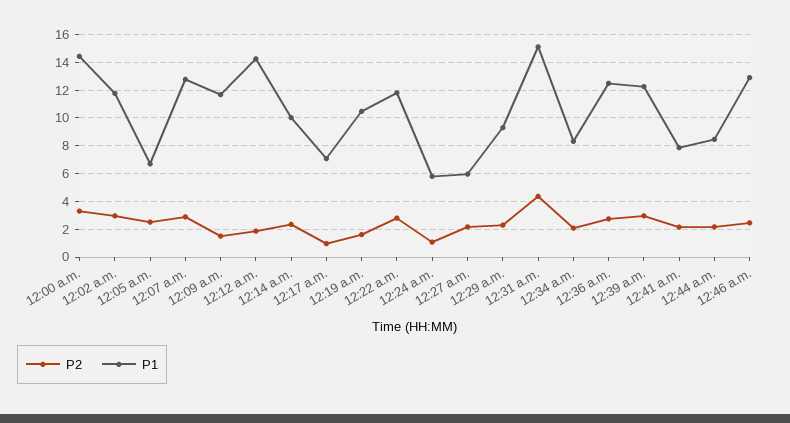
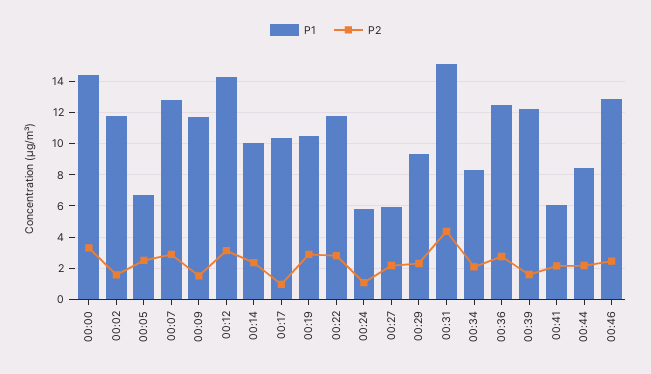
  {
    "P2": {
      "12:00 a.m.": 3.5,
-     "12:02 a.m.": 3,
+     "12:02 a.m.": 1.5,
      "12:05 a.m.": 2.5,
      "12:07 a.m.": 3,
      "12:09 a.m.": 1.5,
-     "12:12 a.m.": 2,
+     "12:12 a.m.": 3,
      "12:14 a.m.": 2.5,
      "12:17 a.m.": 1,
-     "12:19 a.m.": 1.5,
+     "12:19 a.m.": 3,
      "12:22 a.m.": 3,
      "12:24 a.m.": 1,
      "12:27 a.m.": 2,
      "12:29 a.m.": 2.5,
      "12:31 a.m.": 4.5,
      "12:34 a.m.": 2,
      "12:36 a.m.": 3,
-     "12:39 a.m.": 3,
+     "12:39 a.m.": 1.5,
      "12:41 a.m.": 2,
      "12:44 a.m.": 2,
      "12:46 a.m.": 2.5
    },
    "P1": {
      "12:00 a.m.": 14.5,
      "12:02 a.m.": 12,
      "12:05 a.m.": 6.5,
      "12:07 a.m.": 13,
      "12:09 a.m.": 11.5,
      "12:12 a.m.": 14.5,
      "12:14 a.m.": 10,
-     "12:17 a.m.": 7,
+     "12:17 a.m.": 10.5,
      "12:19 a.m.": 10.5,
      "12:22 a.m.": 12,
      "12:24 a.m.": 6,
      "12:27 a.m.": 6,
      "12:29 a.m.": 9.5,
      "12:31 a.m.": 15,
      "12:34 a.m.": 8.5,
      "12:36 a.m.": 12.5,
      "12:39 a.m.": 12.5,
-     "12:41 a.m.": 8,
+     "12:41 a.m.": 6,
      "12:44 a.m.": 8.5,
      "12:46 a.m.": 13
    }
  }

